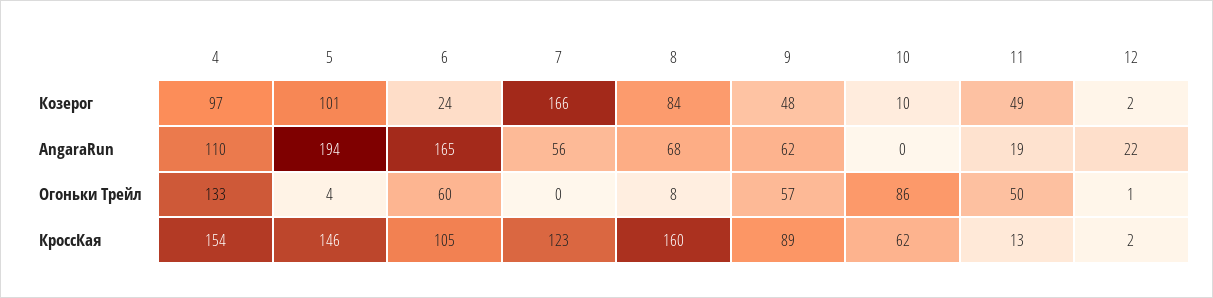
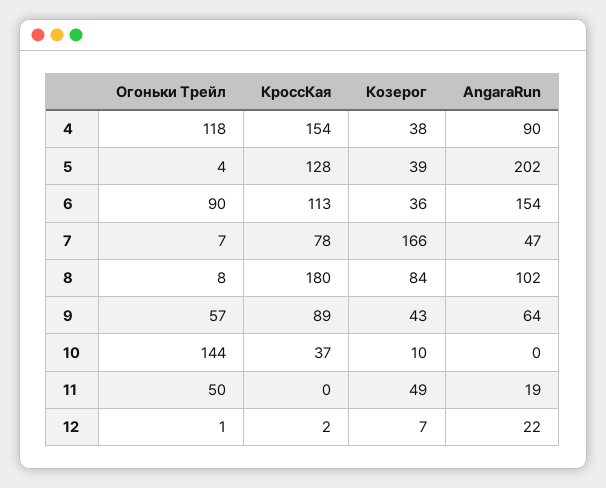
  {
    "4": {
-     "Козерог": 97,
+     "Козерог": 38,
-     "AngaraRun": 110,
+     "AngaraRun": 90,
-     "Огоньки Трейл": 133,
+     "Огоньки Трейл": 118,
      "КроссКая": 154
    },
    "5": {
-     "Козерог": 101,
+     "Козерог": 39,
-     "AngaraRun": 194,
+     "AngaraRun": 202,
      "Огоньки Трейл": 4,
-     "КроссКая": 146
+     "КроссКая": 128
    },
    "6": {
-     "Козерог": 24,
+     "Козерог": 36,
-     "AngaraRun": 165,
+     "AngaraRun": 154,
-     "Огоньки Трейл": 60,
+     "Огоньки Трейл": 90,
-     "КроссКая": 105
+     "КроссКая": 113
    },
    "7": {
      "Козерог": 166,
-     "AngaraRun": 56,
+     "AngaraRun": 47,
-     "Огоньки Трейл": 0,
+     "Огоньки Трейл": 7,
-     "КроссКая": 123
+     "КроссКая": 78
    },
    "8": {
      "Козерог": 84,
-     "AngaraRun": 68,
+     "AngaraRun": 102,
      "Огоньки Трейл": 8,
-     "КроссКая": 160
+     "КроссКая": 180
    },
    "9": {
-     "Козерог": 48,
+     "Козерог": 43,
-     "AngaraRun": 62,
+     "AngaraRun": 64,
      "Огоньки Трейл": 57,
      "КроссКая": 89
    },
    "10": {
      "Козерог": 10,
      "AngaraRun": 0,
-     "Огоньки Трейл": 86,
+     "Огоньки Трейл": 144,
-     "КроссКая": 62
+     "КроссКая": 37
    },
    "11": {
      "Козерог": 49,
      "AngaraRun": 19,
      "Огоньки Трейл": 50,
-     "КроссКая": 13
+     "КроссКая": 0
    },
    "12": {
-     "Козерог": 2,
+     "Козерог": 7,
      "AngaraRun": 22,
      "Огоньки Трейл": 1,
      "КроссКая": 2
    }
  }

